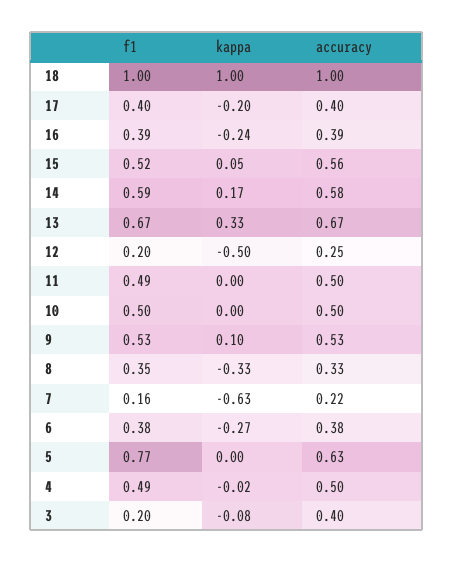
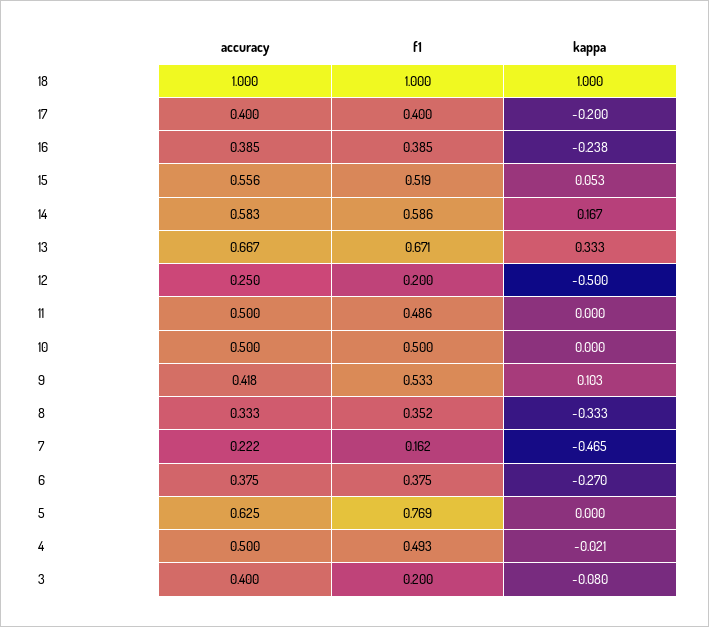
  {
    "f1": {
      "18": 1,
      "17": 0.4,
      "16": 0.385,
      "15": 0.519,
      "14": 0.586,
      "13": 0.671,
      "12": 0.2,
      "11": 0.486,
      "10": 0.5,
      "9": 0.533,
      "8": 0.352,
      "7": 0.162,
      "6": 0.375,
      "5": 0.769,
      "4": 0.493,
      "3": 0.2
    },
    "kappa": {
      "18": 1,
      "17": -0.2,
      "16": -0.238,
      "15": 0.053,
      "14": 0.167,
      "13": 0.333,
      "12": -0.5,
      "11": 0,
      "10": 0,
      "9": 0.103,
      "8": -0.333,
-     "7": -0.63,
+     "7": -0.465,
      "6": -0.27,
      "5": 0,
      "4": -0.021,
      "3": -0.08
    },
    "accuracy": {
      "18": 1,
      "17": 0.4,
      "16": 0.385,
      "15": 0.556,
      "14": 0.583,
      "13": 0.667,
      "12": 0.25,
      "11": 0.5,
      "10": 0.5,
-     "9": 0.53,
+     "9": 0.418,
      "8": 0.333,
      "7": 0.222,
      "6": 0.375,
      "5": 0.625,
      "4": 0.5,
      "3": 0.4
    }
  }

